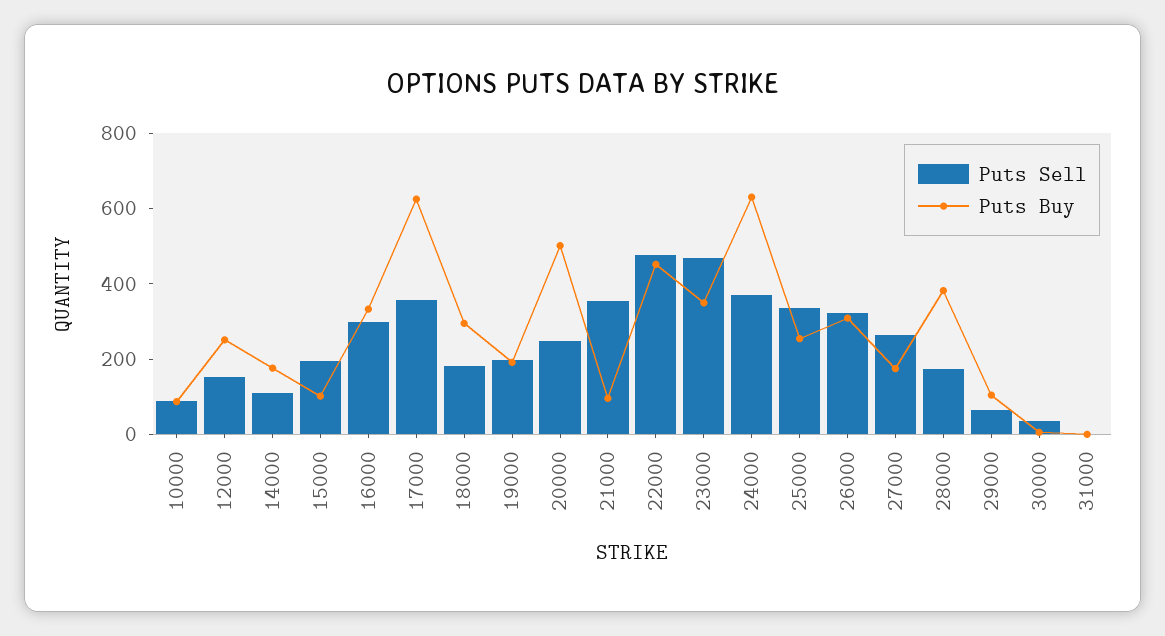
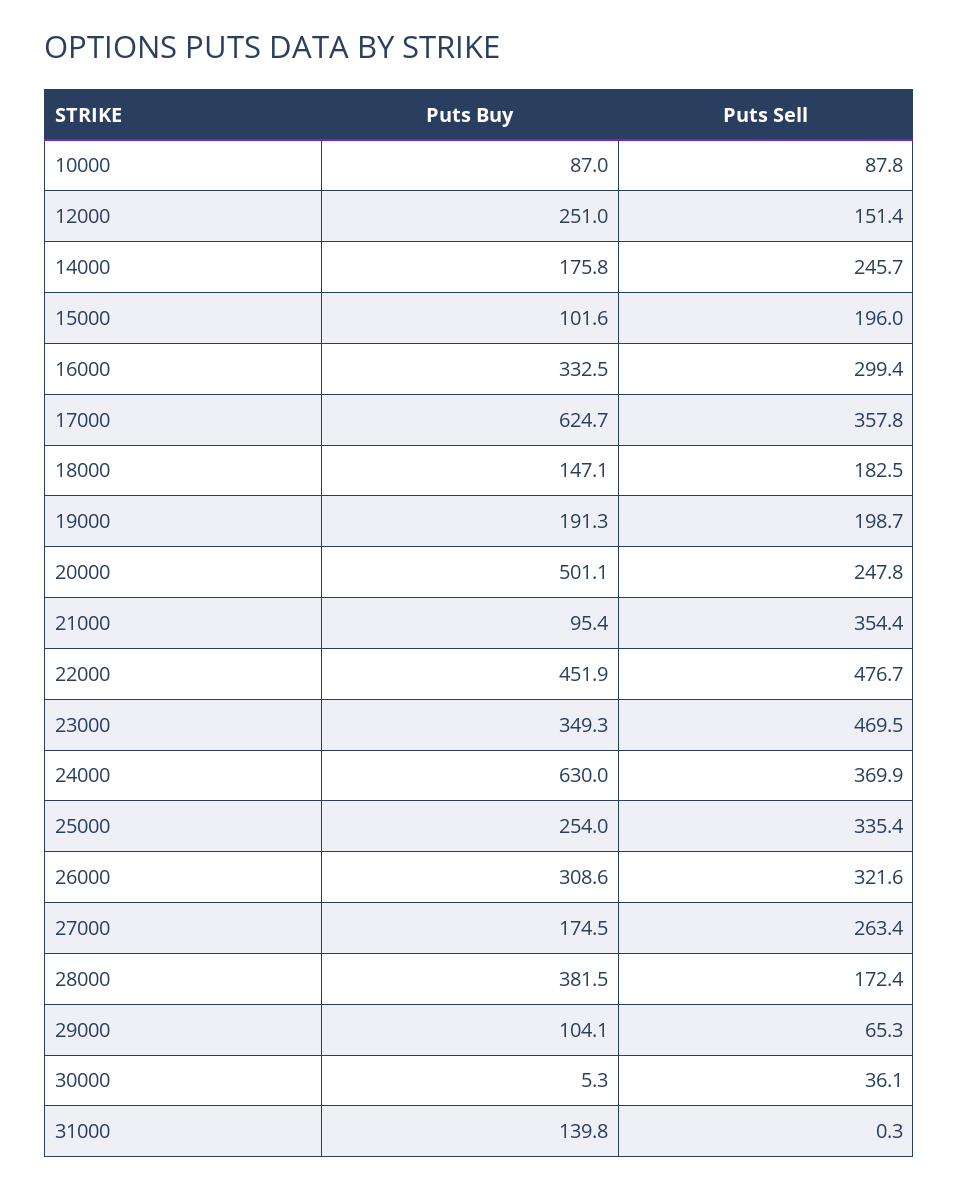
  {
    "Puts Sell": {
      "10000": 87.8,
      "12000": 151.4,
-     "14000": 100,
+     "14000": 245.7,
      "15000": 196,
      "16000": 299.4,
      "17000": 357.8,
      "18000": 182.5,
      "19000": 198.7,
      "20000": 247.8,
      "21000": 354.4,
      "22000": 476.7,
      "23000": 469.5,
      "24000": 369.9,
      "25000": 335.4,
      "26000": 321.6,
      "27000": 263.4,
      "28000": 172.4,
      "29000": 65.3,
      "30000": 36.1,
      "31000": 0.3
    },
    "Puts Buy": {
      "10000": 87,
      "12000": 251,
      "14000": 175.8,
      "15000": 101.6,
      "16000": 332.5,
      "17000": 624.7,
-     "18000": 300,
+     "18000": 147.1,
      "19000": 191.3,
      "20000": 501.1,
      "21000": 95.4,
      "22000": 451.9,
      "23000": 349.3,
      "24000": 630,
      "25000": 254,
      "26000": 308.6,
      "27000": 174.5,
      "28000": 381.5,
      "29000": 104.1,
      "30000": 5.3,
-     "31000": 0
+     "31000": 139.8
    }
  }

